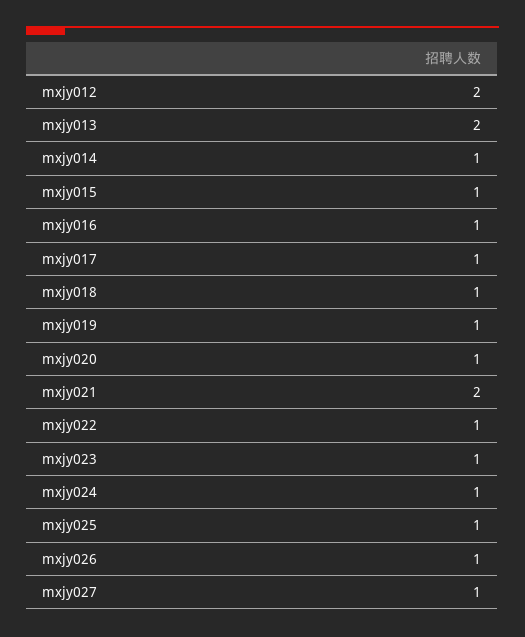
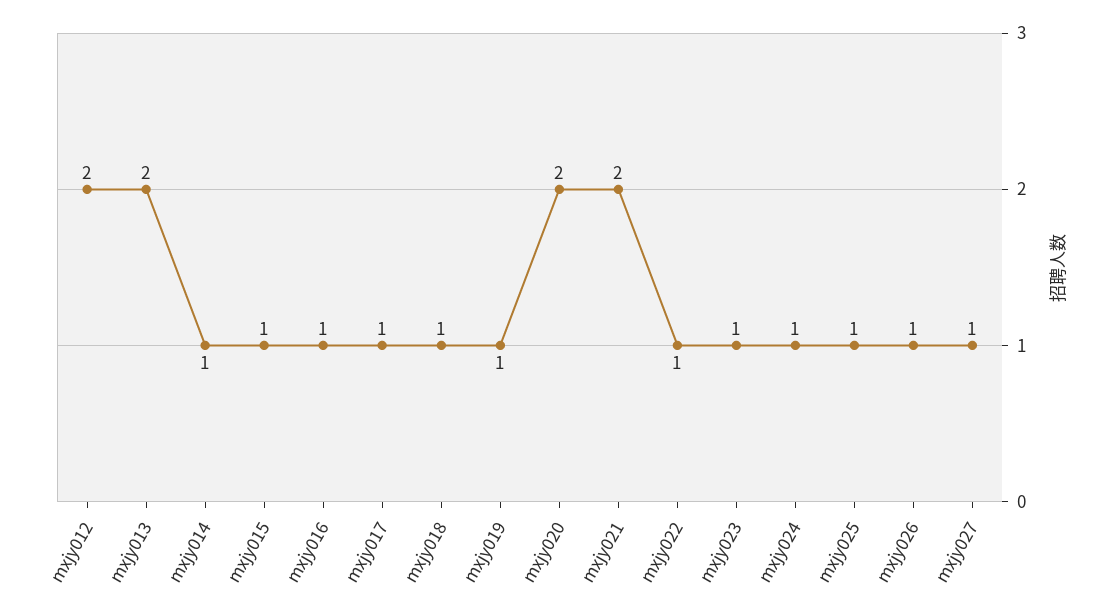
  {
    "mxjy012": 2,
    "mxjy013": 2,
    "mxjy014": 1,
    "mxjy015": 1,
    "mxjy016": 1,
    "mxjy017": 1,
    "mxjy018": 1,
    "mxjy019": 1,
-   "mxjy020": 1,
+   "mxjy020": 2,
    "mxjy021": 2,
    "mxjy022": 1,
    "mxjy023": 1,
    "mxjy024": 1,
    "mxjy025": 1,
    "mxjy026": 1,
    "mxjy027": 1
  }

